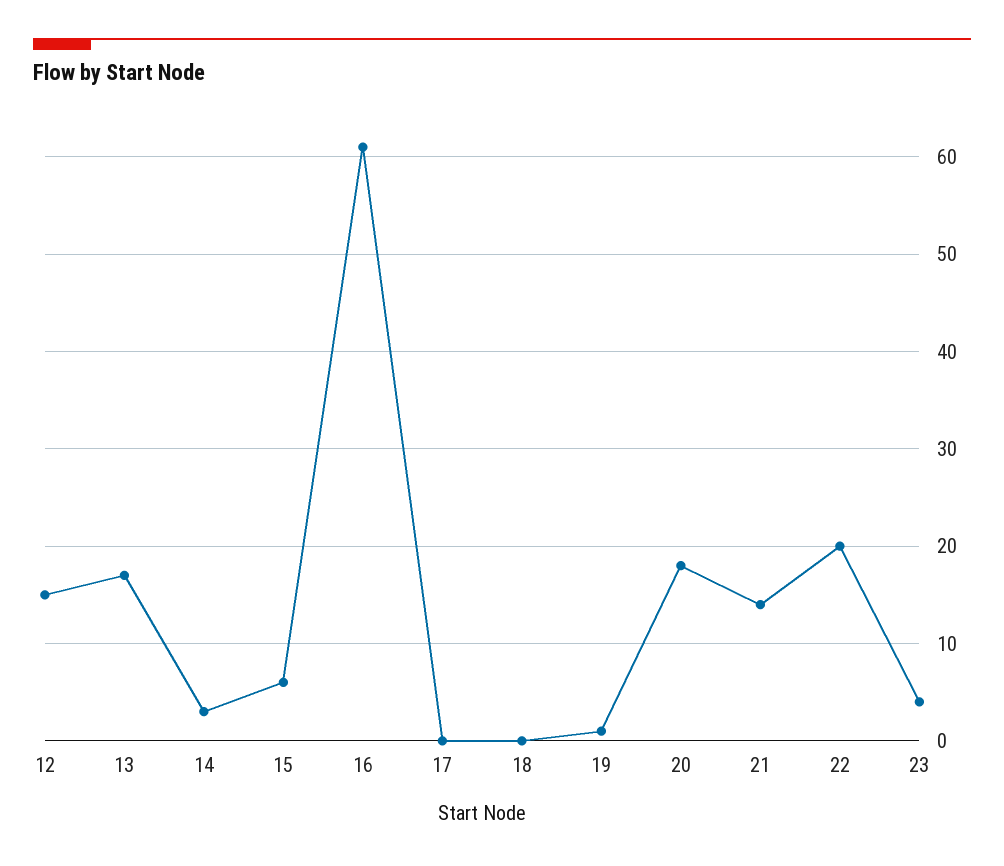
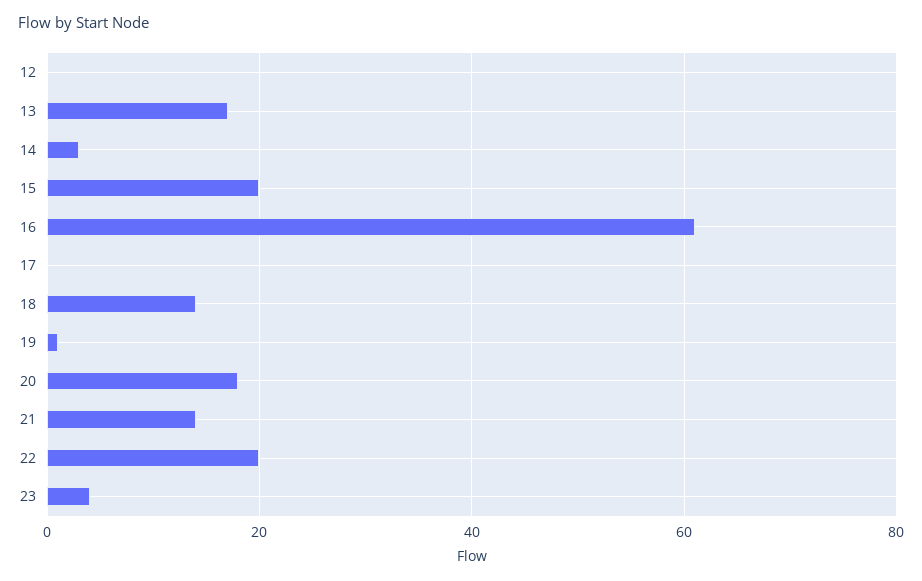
  {
-   "12": 15,
+   "12": 0,
    "13": 17,
    "14": 3,
-   "15": 6,
+   "15": 20,
    "16": 61,
    "17": 0,
-   "18": 0,
+   "18": 15,
    "19": 1,
    "20": 18,
    "21": 14,
    "22": 20,
    "23": 4
  }

